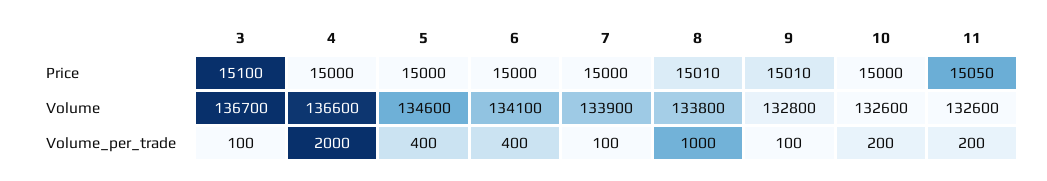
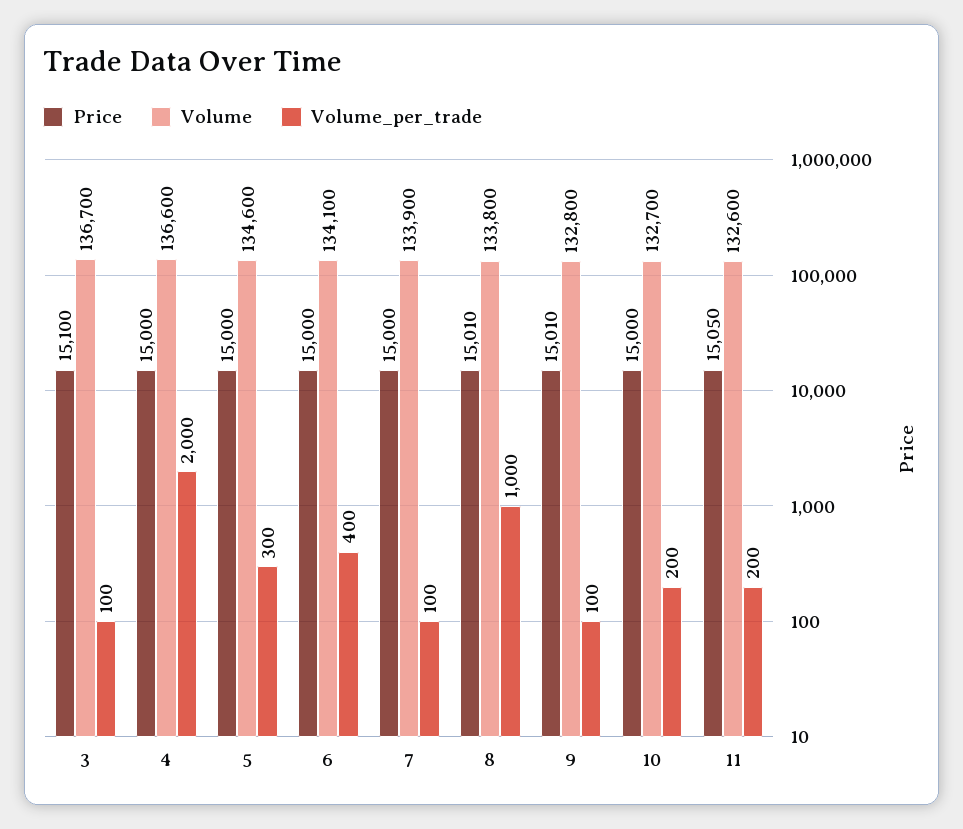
  {
    "Price": {
      "3": 15100,
      "4": 15000,
      "5": 15000,
      "6": 15000,
      "7": 15000,
      "8": 15010,
      "9": 15010,
      "10": 15000,
      "11": 15050
    },
    "Volume": {
      "3": 136700,
      "4": 136600,
      "5": 134600,
      "6": 134100,
      "7": 133900,
      "8": 133800,
      "9": 132800,
-     "10": 132600,
+     "10": 132700,
      "11": 132600
    },
    "Volume_per_trade": {
      "3": 100,
      "4": 2000,
-     "5": 400,
+     "5": 300,
      "6": 400,
      "7": 100,
      "8": 1000,
      "9": 100,
      "10": 200,
      "11": 200
    }
  }

